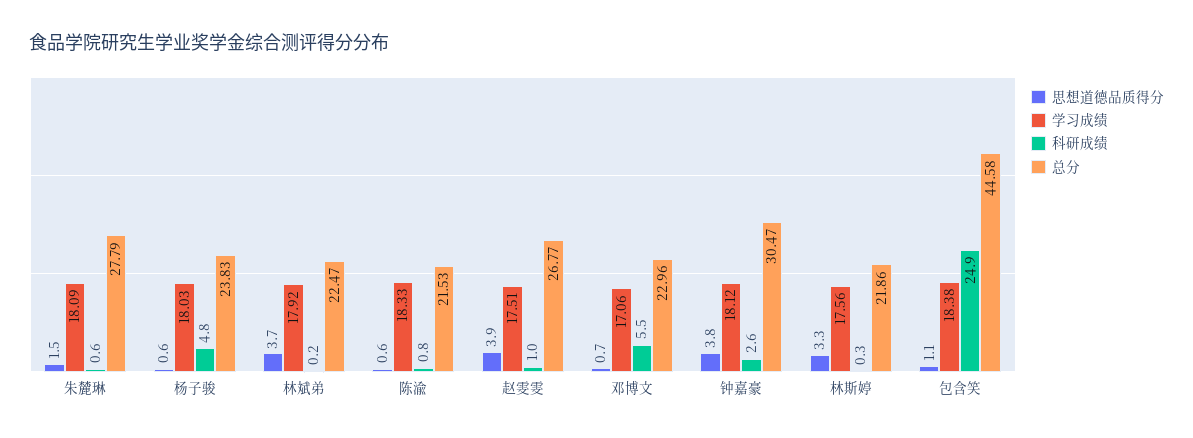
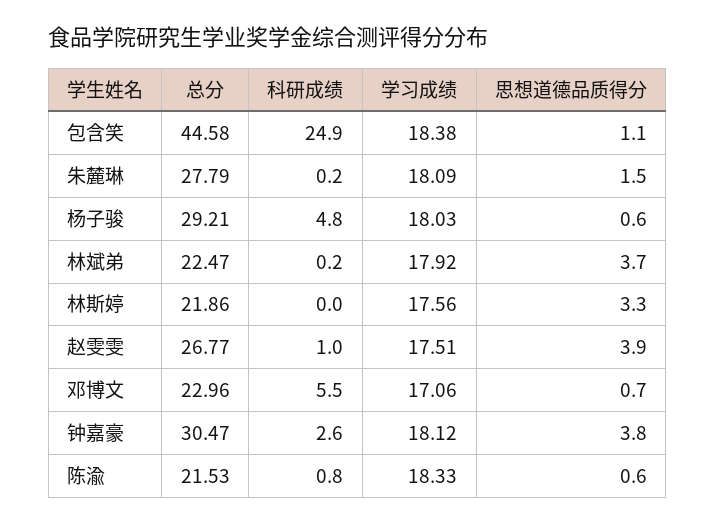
  {
    "思想道德品质得分": {
      "朱麓琳": 1.5,
      "杨子骏": 0.6,
      "林斌弟": 3.7,
      "陈渝": 0.6,
      "赵雯雯": 3.9,
      "邓博文": 0.7,
      "钟嘉豪": 3.8,
      "林斯婷": 3.3,
      "包含笑": 1.1
    },
    "学习成绩": {
      "朱麓琳": 18.09,
      "杨子骏": 18.03,
      "林斌弟": 17.92,
      "陈渝": 18.33,
      "赵雯雯": 17.51,
      "邓博文": 17.06,
      "钟嘉豪": 18.12,
      "林斯婷": 17.56,
      "包含笑": 18.38
    },
    "科研成绩": {
-     "朱麓琳": 0.6,
+     "朱麓琳": 0.2,
      "杨子骏": 4.8,
      "林斌弟": 0.2,
      "陈渝": 0.8,
      "赵雯雯": 1,
      "邓博文": 5.5,
      "钟嘉豪": 2.6,
-     "林斯婷": 0.3,
+     "林斯婷": 0,
      "包含笑": 24.9
    },
    "总分": {
      "朱麓琳": 27.79,
-     "杨子骏": 23.83,
+     "杨子骏": 29.21,
      "林斌弟": 22.47,
      "陈渝": 21.53,
      "赵雯雯": 26.77,
      "邓博文": 22.96,
      "钟嘉豪": 30.47,
      "林斯婷": 21.86,
      "包含笑": 44.58
    }
  }

